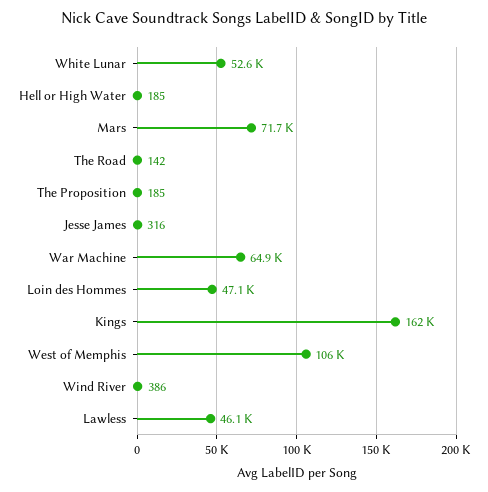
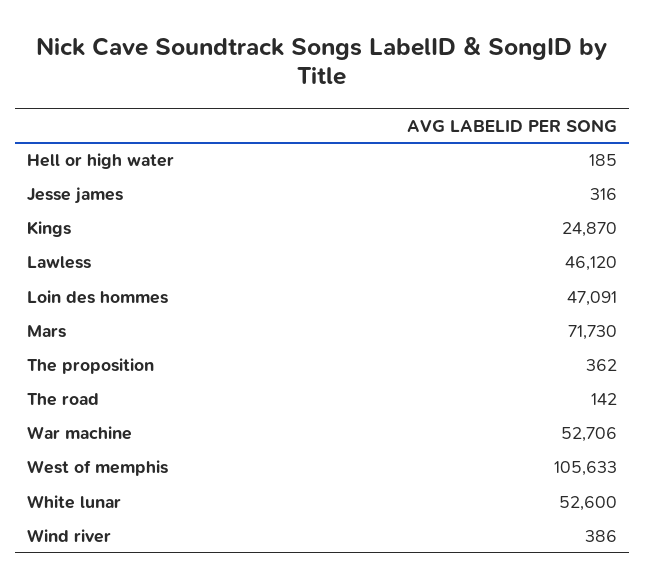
  {
    "White Lunar": 52600,
    "Hell or High Water": 185,
    "Mars": 71730,
    "The Road": 142,
-   "The Proposition": 185,
+   "The Proposition": 362,
    "Jesse James": 316,
-   "War Machine": 64900,
+   "War Machine": 52706,
    "Loin des Hommes": 47091,
-   "Kings": 162000,
+   "Kings": 24870,
    "West of Memphis": 105633,
    "Wind River": 386,
    "Lawless": 46120
  }

